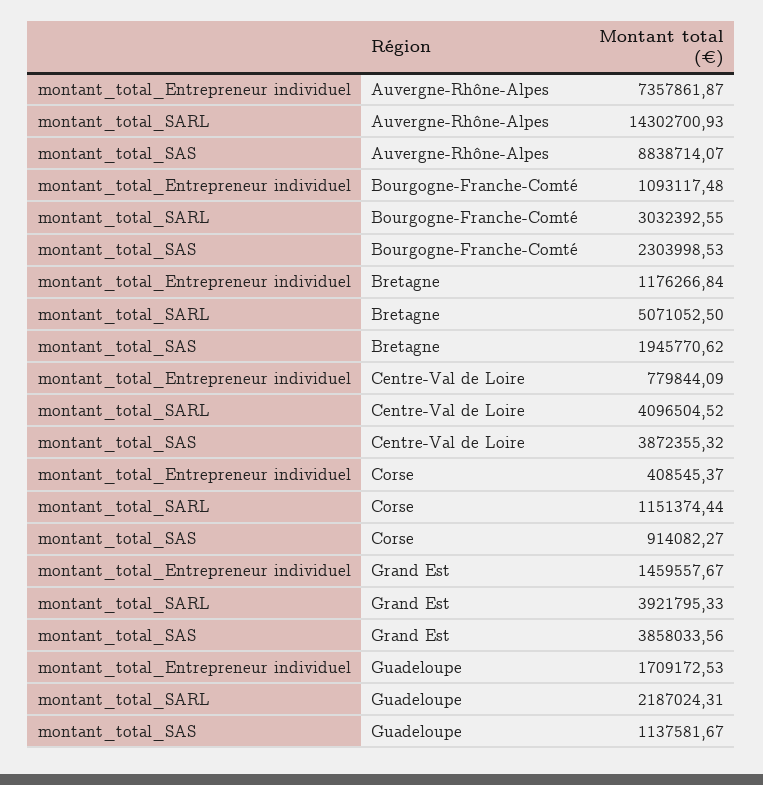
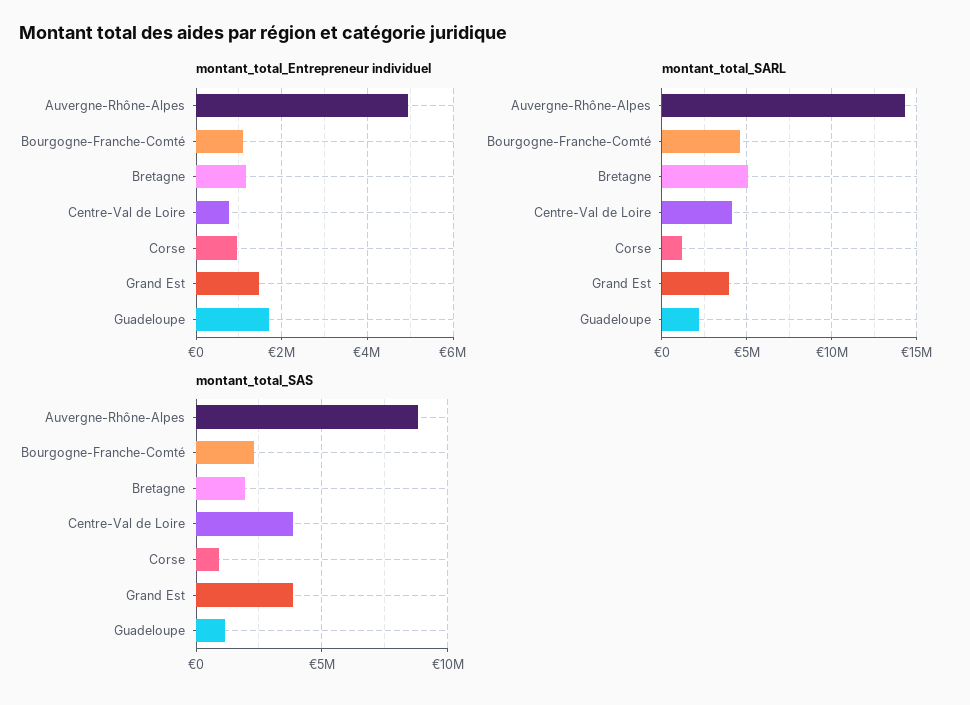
  {
    "montant_total_Entrepreneur individuel": {
-     "Auvergne-Rhône-Alpes": 7357861.87,
+     "Auvergne-Rhône-Alpes": 5000000,
      "Bourgogne-Franche-Comté": 1093117.48,
      "Bretagne": 1176266.84,
      "Centre-Val de Loire": 779844.09,
-     "Corse": 408545.37,
+     "Corse": 1000000,
      "Grand Est": 1459557.67,
      "Guadeloupe": 1709172.53
    },
    "montant_total_SARL": {
      "Auvergne-Rhône-Alpes": 14302700.93,
-     "Bourgogne-Franche-Comté": 3032392.55,
+     "Bourgogne-Franche-Comté": 4500000,
      "Bretagne": 5071052.5,
      "Centre-Val de Loire": 4096504.52,
      "Corse": 1151374.44,
      "Grand Est": 3921795.33,
      "Guadeloupe": 2187024.31
    },
    "montant_total_SAS": {
      "Auvergne-Rhône-Alpes": 8838714.07,
      "Bourgogne-Franche-Comté": 2303998.53,
      "Bretagne": 1945770.62,
      "Centre-Val de Loire": 3872355.32,
      "Corse": 914082.27,
      "Grand Est": 3858033.56,
      "Guadeloupe": 1137581.67
    }
  }

